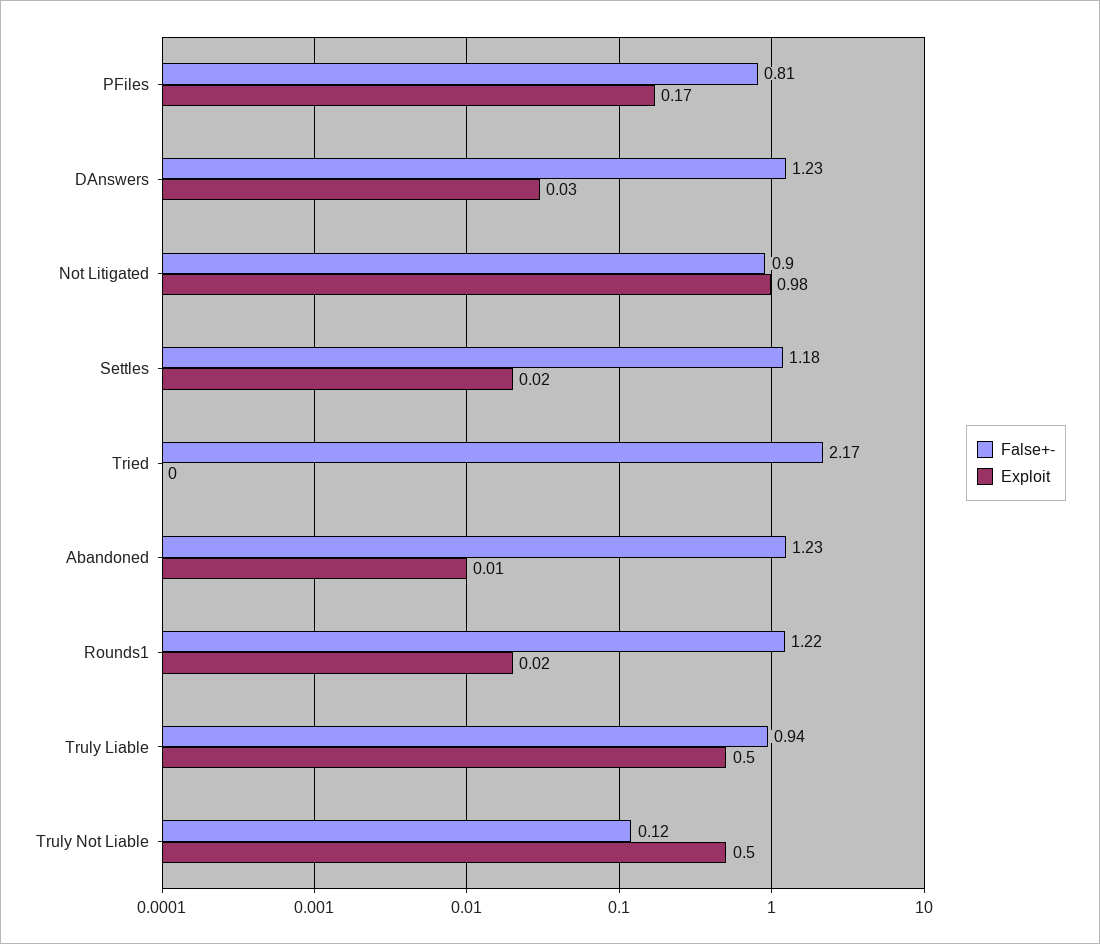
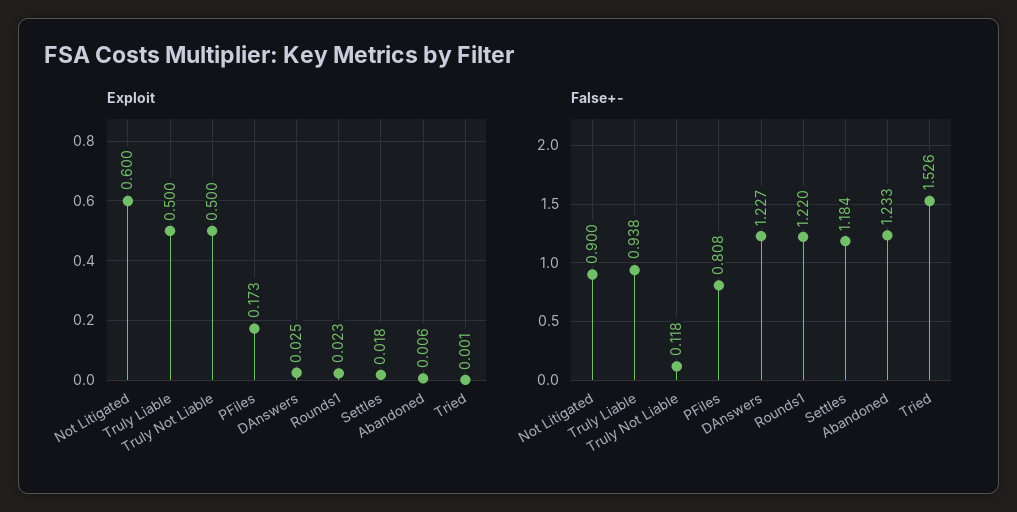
  {
    "False+-": {
      "PFiles": 0.808,
      "DAnswers": 1.227,
      "Not Litigated": 0.9,
      "Settles": 1.184,
-     "Tried": 2.17,
+     "Tried": 1.526,
      "Abandoned": 1.233,
      "Rounds1": 1.22,
      "Truly Liable": 0.938,
      "Truly Not Liable": 0.118
    },
    "Exploit": {
      "PFiles": 0.173,
      "DAnswers": 0.025,
-     "Not Litigated": 0.98,
+     "Not Litigated": 0.6,
      "Settles": 0.018,
      "Tried": 0.001,
      "Abandoned": 0.006,
      "Rounds1": 0.023,
      "Truly Liable": 0.5,
      "Truly Not Liable": 0.5
    }
  }

